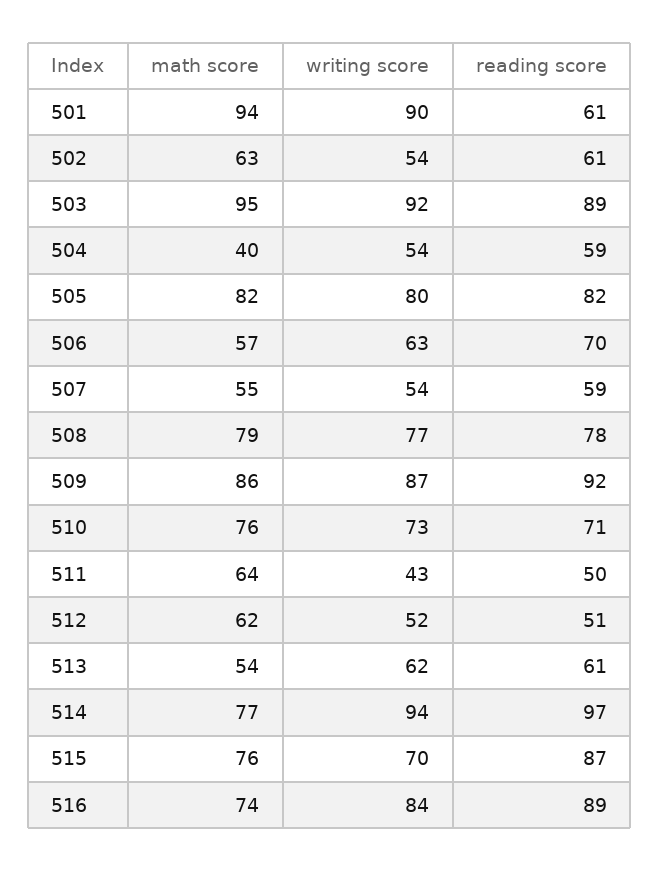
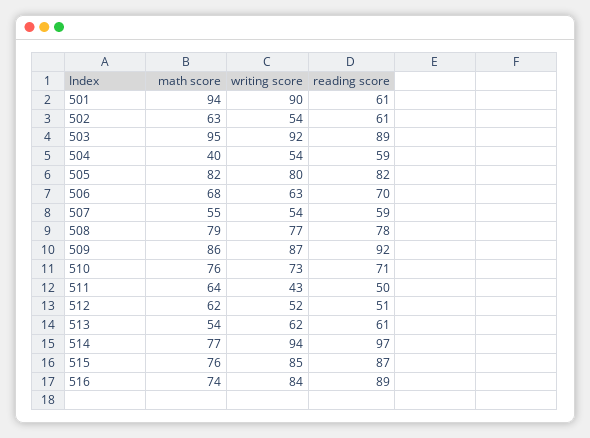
  {
    "math score": {
      "501": 94,
      "502": 63,
      "503": 95,
      "504": 40,
      "505": 82,
-     "506": 57,
+     "506": 68,
      "507": 55,
      "508": 79,
      "509": 86,
      "510": 76,
      "511": 64,
      "512": 62,
      "513": 54,
      "514": 77,
      "515": 76,
      "516": 74
    },
    "writing score": {
      "501": 90,
      "502": 54,
      "503": 92,
      "504": 54,
      "505": 80,
      "506": 63,
      "507": 54,
      "508": 77,
      "509": 87,
      "510": 73,
      "511": 43,
      "512": 52,
      "513": 62,
      "514": 94,
-     "515": 70,
+     "515": 85,
      "516": 84
    },
    "reading score": {
      "501": 61,
      "502": 61,
      "503": 89,
      "504": 59,
      "505": 82,
      "506": 70,
      "507": 59,
      "508": 78,
      "509": 92,
      "510": 71,
      "511": 50,
      "512": 51,
      "513": 61,
      "514": 97,
      "515": 87,
      "516": 89
    }
  }

